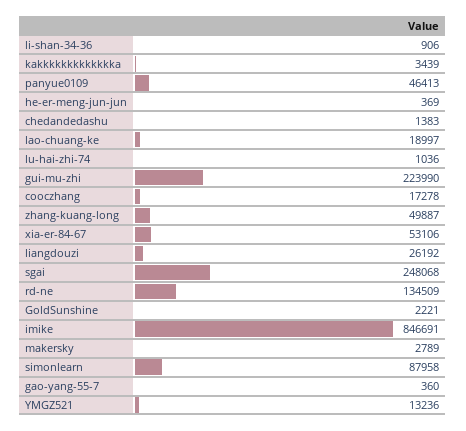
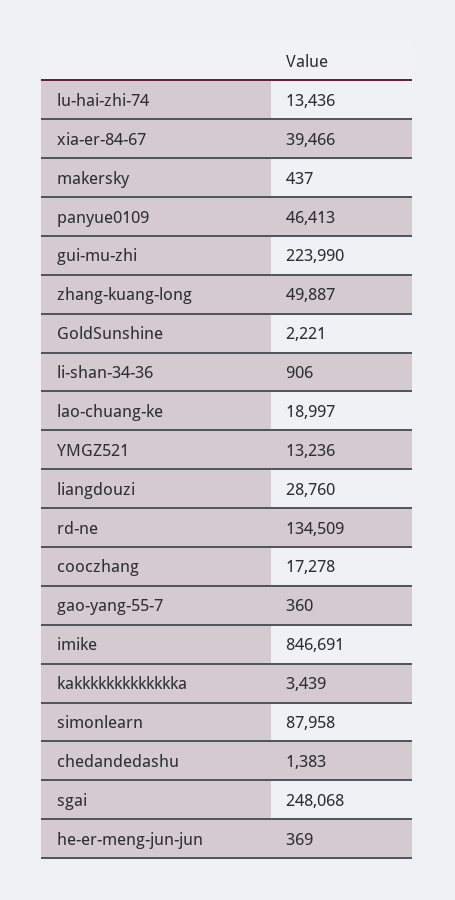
  {
    "li-shan-34-36": 906,
    "kakkkkkkkkkkkkka": 3439,
    "panyue0109": 46413,
    "he-er-meng-jun-jun": 369,
    "chedandedashu": 1383,
    "lao-chuang-ke": 18997,
-   "lu-hai-zhi-74": 1036,
+   "lu-hai-zhi-74": 13436,
    "gui-mu-zhi": 223990,
    "cooczhang": 17278,
    "zhang-kuang-long": 49887,
-   "xia-er-84-67": 53106,
+   "xia-er-84-67": 39466,
-   "liangdouzi": 26192,
+   "liangdouzi": 28760,
    "sgai": 248068,
    "rd-ne": 134509,
    "GoldSunshine": 2221,
    "imike": 846691,
-   "makersky": 2789,
+   "makersky": 437,
    "simonlearn": 87958,
    "gao-yang-55-7": 360,
    "YMGZ521": 13236
  }

